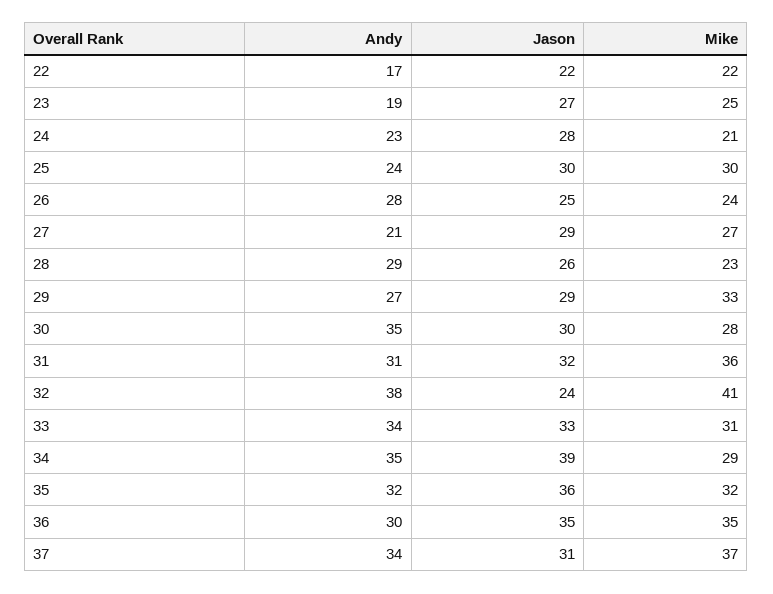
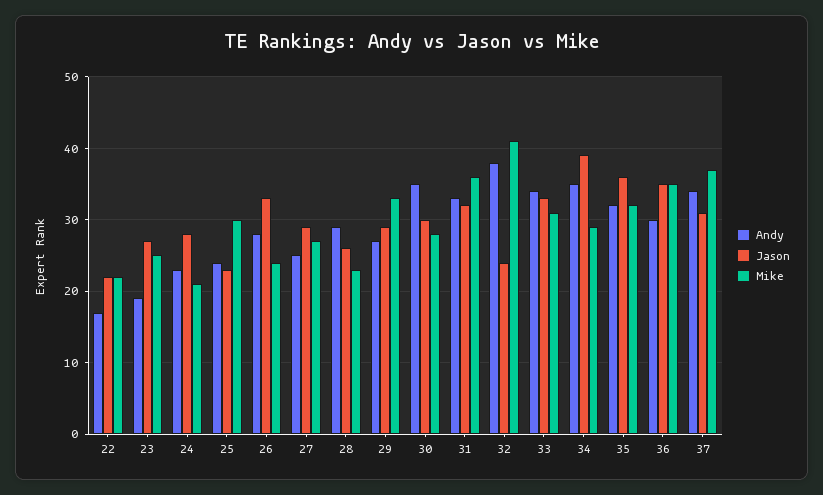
  {
    "Andy": {
      "22": 17,
      "23": 19,
      "24": 23,
      "25": 24,
      "26": 28,
-     "27": 21,
+     "27": 25,
      "28": 29,
      "29": 27,
      "30": 35,
-     "31": 31,
+     "31": 33,
      "32": 38,
      "33": 34,
      "34": 35,
      "35": 32,
      "36": 30,
      "37": 34
    },
    "Jason": {
      "22": 22,
      "23": 27,
      "24": 28,
-     "25": 30,
+     "25": 23,
-     "26": 25,
+     "26": 33,
      "27": 29,
      "28": 26,
      "29": 29,
      "30": 30,
      "31": 32,
      "32": 24,
      "33": 33,
      "34": 39,
      "35": 36,
      "36": 35,
      "37": 31
    },
    "Mike": {
      "22": 22,
      "23": 25,
      "24": 21,
      "25": 30,
      "26": 24,
      "27": 27,
      "28": 23,
      "29": 33,
      "30": 28,
      "31": 36,
      "32": 41,
      "33": 31,
      "34": 29,
      "35": 32,
      "36": 35,
      "37": 37
    }
  }

